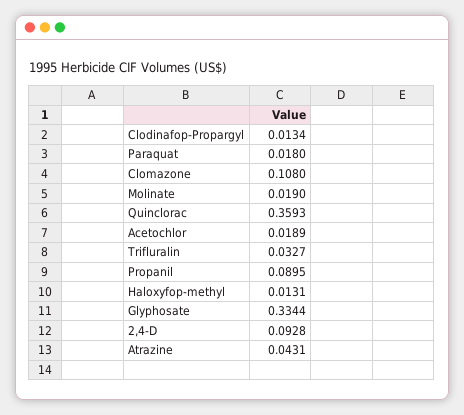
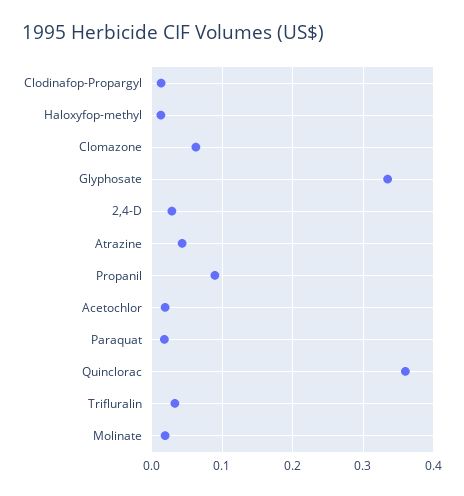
  {
    "Clodinafop-Propargyl": 0.0134,
    "Paraquat": 0.018,
-   "Clomazone": 0.108,
+   "Clomazone": 0.06,
    "Molinate": 0.019,
    "Quinclorac": 0.3593,
    "Acetochlor": 0.0189,
    "Trifluralin": 0.0327,
    "Propanil": 0.0895,
    "Haloxyfop-methyl": 0.0131,
    "Glyphosate": 0.3344,
-   "2,4-D": 0.0928,
+   "2,4-D": 0.03,
    "Atrazine": 0.0431
  }

